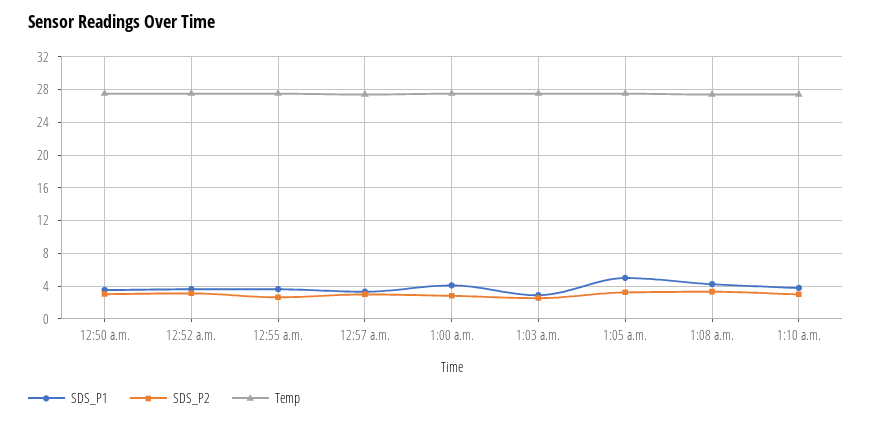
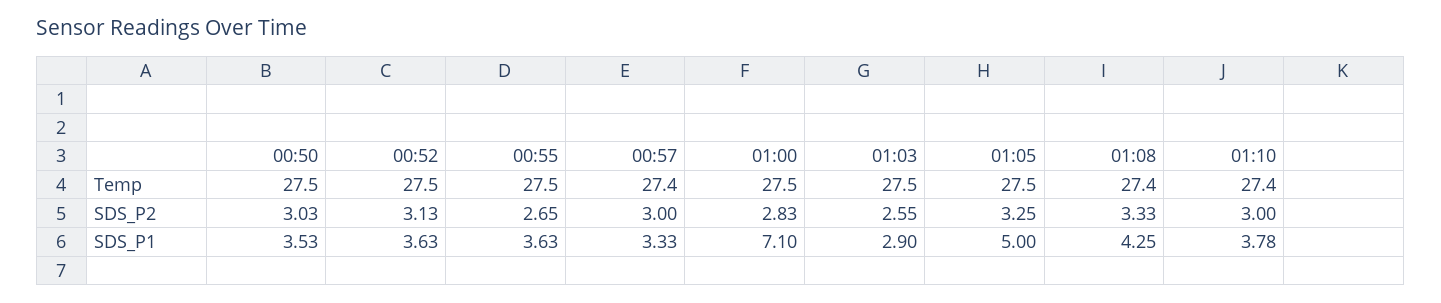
  {
    "SDS_P1": {
      "12:50 a.m.": 3.53,
      "12:52 a.m.": 3.63,
      "12:55 a.m.": 3.63,
      "12:57 a.m.": 3.33,
-     "1:00 a.m.": 4,
+     "1:00 a.m.": 7.1,
      "1:03 a.m.": 2.9,
      "1:05 a.m.": 5,
      "1:08 a.m.": 4.25,
      "1:10 a.m.": 3.78
    },
    "SDS_P2": {
      "12:50 a.m.": 3.03,
      "12:52 a.m.": 3.13,
      "12:55 a.m.": 2.65,
      "12:57 a.m.": 3,
      "1:00 a.m.": 2.83,
      "1:03 a.m.": 2.55,
      "1:05 a.m.": 3.25,
      "1:08 a.m.": 3.33,
      "1:10 a.m.": 3
    },
    "Temp": {
      "12:50 a.m.": 27.5,
      "12:52 a.m.": 27.5,
      "12:55 a.m.": 27.5,
      "12:57 a.m.": 27.4,
      "1:00 a.m.": 27.5,
      "1:03 a.m.": 27.5,
      "1:05 a.m.": 27.5,
      "1:08 a.m.": 27.4,
      "1:10 a.m.": 27.4
    }
  }

